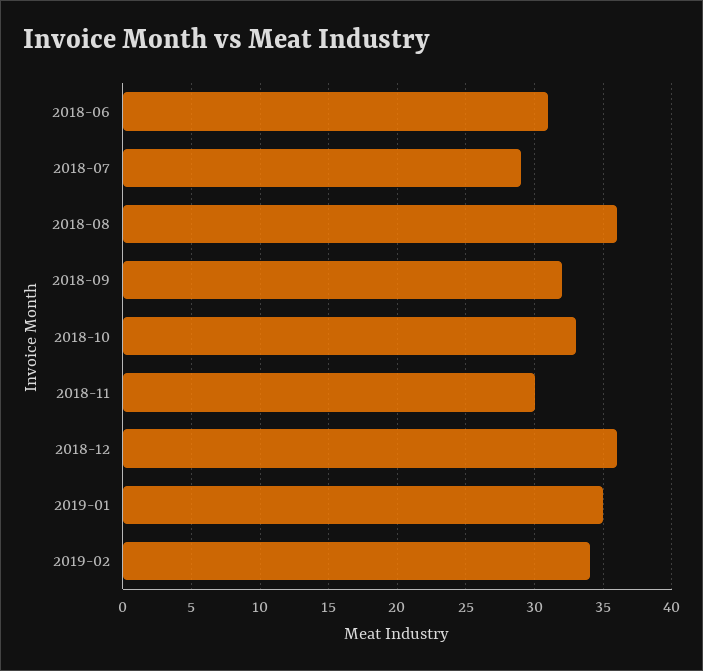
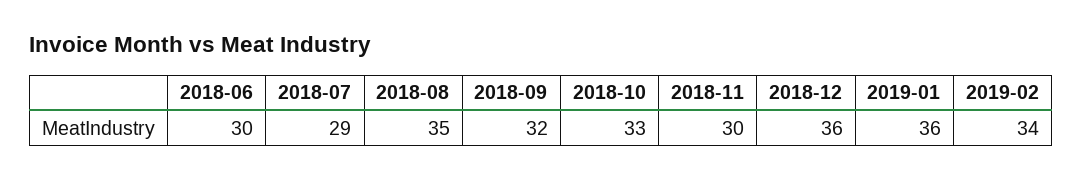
  {
-   "2018-06": 31,
+   "2018-06": 30,
    "2018-07": 29,
-   "2018-08": 36,
+   "2018-08": 35,
    "2018-09": 32,
    "2018-10": 33,
    "2018-11": 30,
    "2018-12": 36,
-   "2019-01": 35,
+   "2019-01": 36,
    "2019-02": 34
  }

